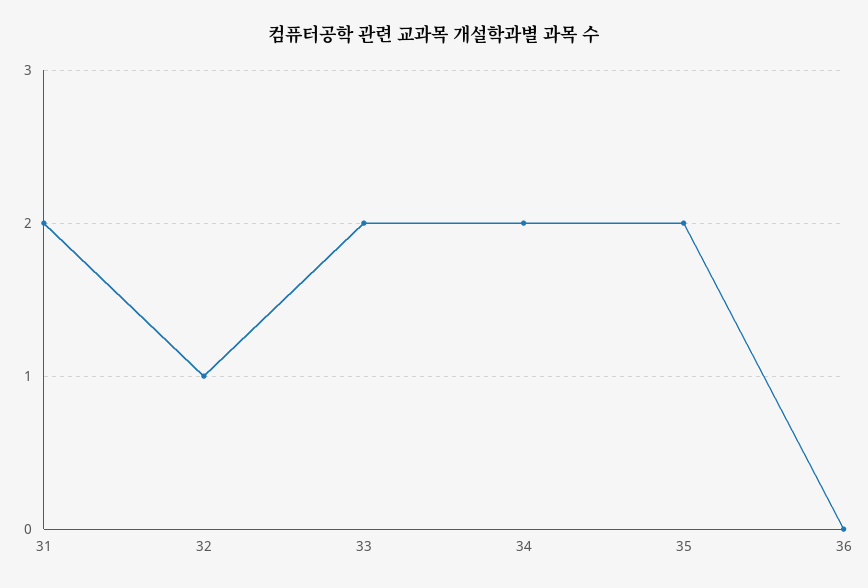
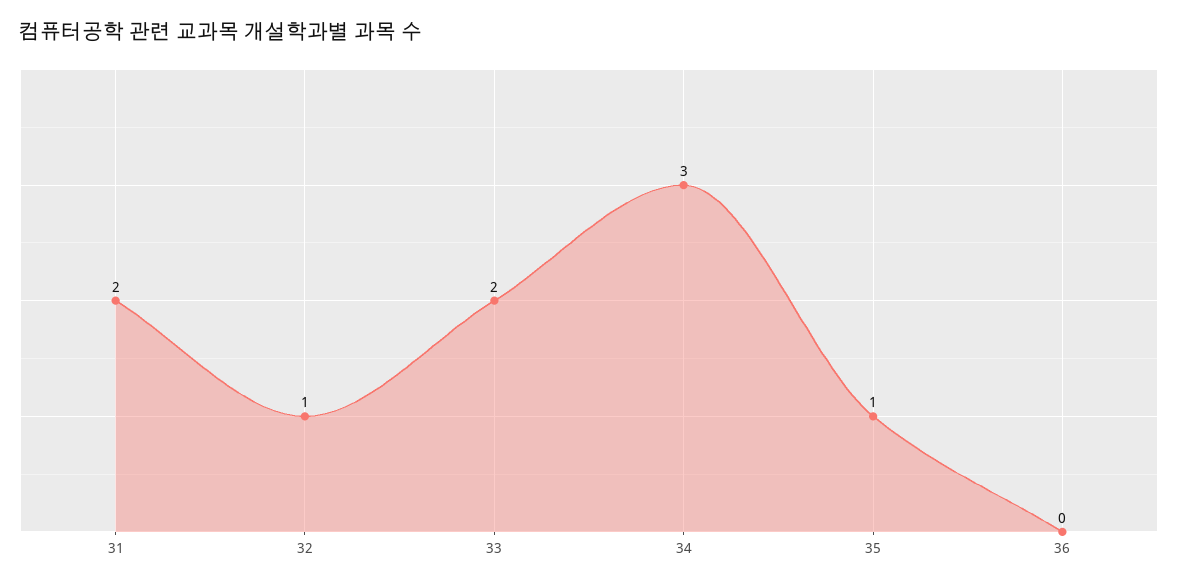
  {
    "31": 2,
    "32": 1,
    "33": 2,
-   "34": 2,
+   "34": 3,
-   "35": 2,
+   "35": 1,
    "36": 0
  }

